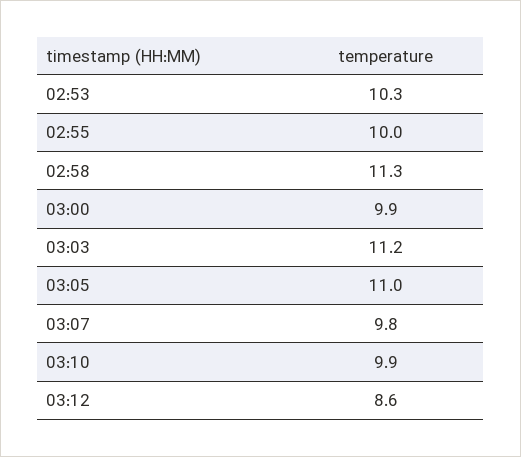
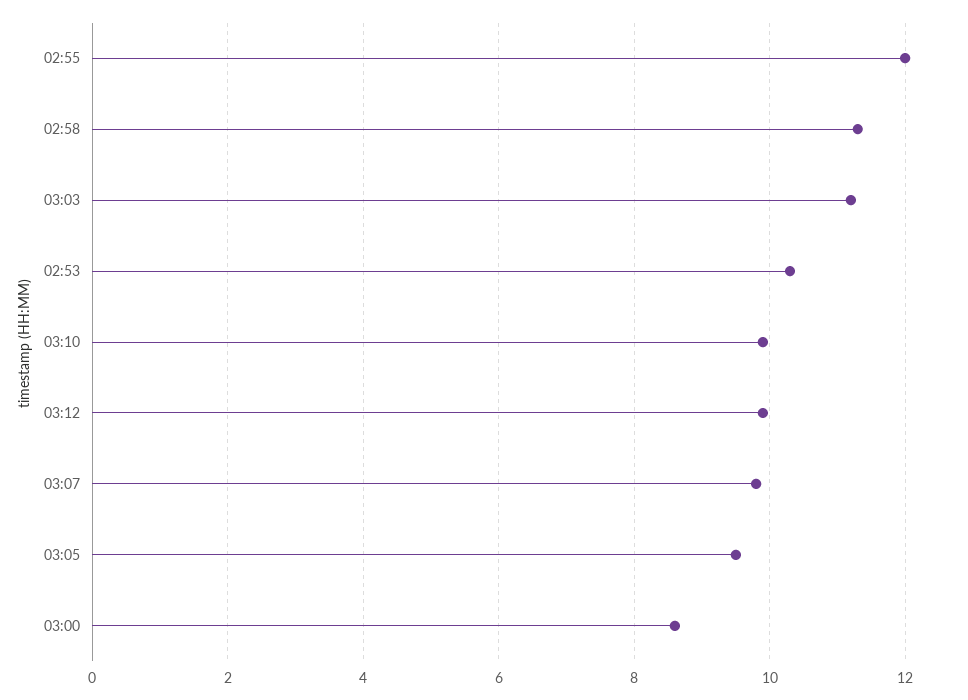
  {
    "02:53": 10.3,
-   "02:55": 10,
+   "02:55": 12,
    "02:58": 11.3,
-   "03:00": 9.9,
+   "03:00": 8.5,
    "03:03": 11.2,
-   "03:05": 11,
+   "03:05": 9.5,
    "03:07": 9.8,
    "03:10": 9.9,
-   "03:12": 8.6
+   "03:12": 10
  }

